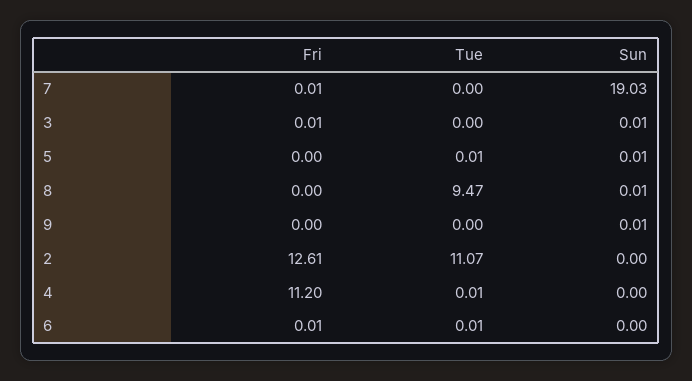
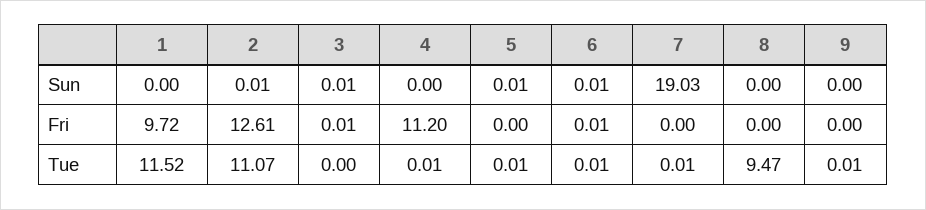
  {
    "Fri": {
-     "7": 0.01,
+     "7": 0,
      "3": 0.01,
      "5": 0,
      "8": 0,
      "9": 0,
      "2": 12.61,
      "4": 11.2,
-     "6": 0.01
+     "6": 0.01,
+     "1": 9.72
    },
    "Tue": {
-     "7": 0,
+     "7": 0.01,
      "3": 0,
      "5": 0.01,
      "8": 9.47,
-     "9": 0,
+     "9": 0.01,
      "2": 11.07,
      "4": 0.01,
-     "6": 0.01
+     "6": 0.01,
+     "1": 11.52
    },
    "Sun": {
      "7": 19.03,
      "3": 0.01,
      "5": 0.01,
-     "8": 0.01,
+     "8": 0,
-     "9": 0.01,
+     "9": 0,
-     "2": 0,
+     "2": 0.01,
      "4": 0,
-     "6": 0
+     "6": 0.01,
+     "1": 0
    }
  }

